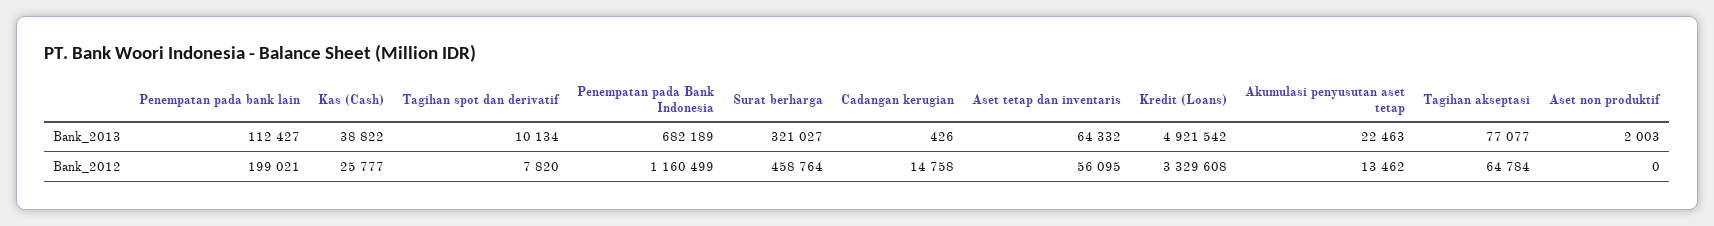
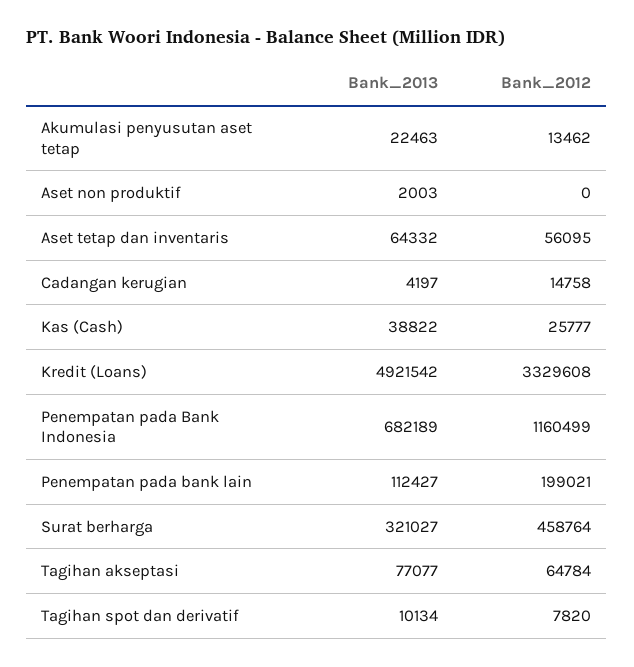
  {
    "Penempatan pada bank lain": {
      "Bank_2013": 112427,
      "Bank_2012": 199021
    },
    "Kas (Cash)": {
      "Bank_2013": 38822,
      "Bank_2012": 25777
    },
    "Tagihan spot dan derivatif": {
      "Bank_2013": 10134,
      "Bank_2012": 7820
    },
    "Penempatan pada Bank Indonesia": {
      "Bank_2013": 682189,
      "Bank_2012": 1160499
    },
    "Surat berharga": {
      "Bank_2013": 321027,
      "Bank_2012": 458764
    },
    "Cadangan kerugian": {
-     "Bank_2013": 426,
+     "Bank_2013": 4197,
      "Bank_2012": 14758
    },
    "Aset tetap dan inventaris": {
      "Bank_2013": 64332,
      "Bank_2012": 56095
    },
    "Kredit (Loans)": {
      "Bank_2013": 4921542,
      "Bank_2012": 3329608
    },
    "Akumulasi penyusutan aset tetap": {
      "Bank_2013": 22463,
      "Bank_2012": 13462
    },
    "Tagihan akseptasi": {
      "Bank_2013": 77077,
      "Bank_2012": 64784
    },
    "Aset non produktif": {
      "Bank_2013": 2003,
      "Bank_2012": 0
    }
  }

